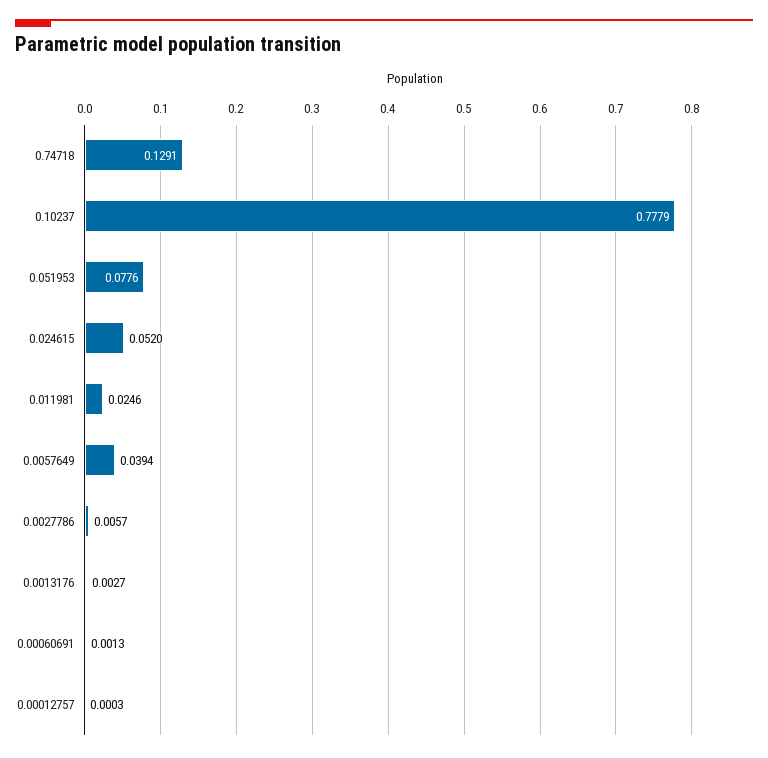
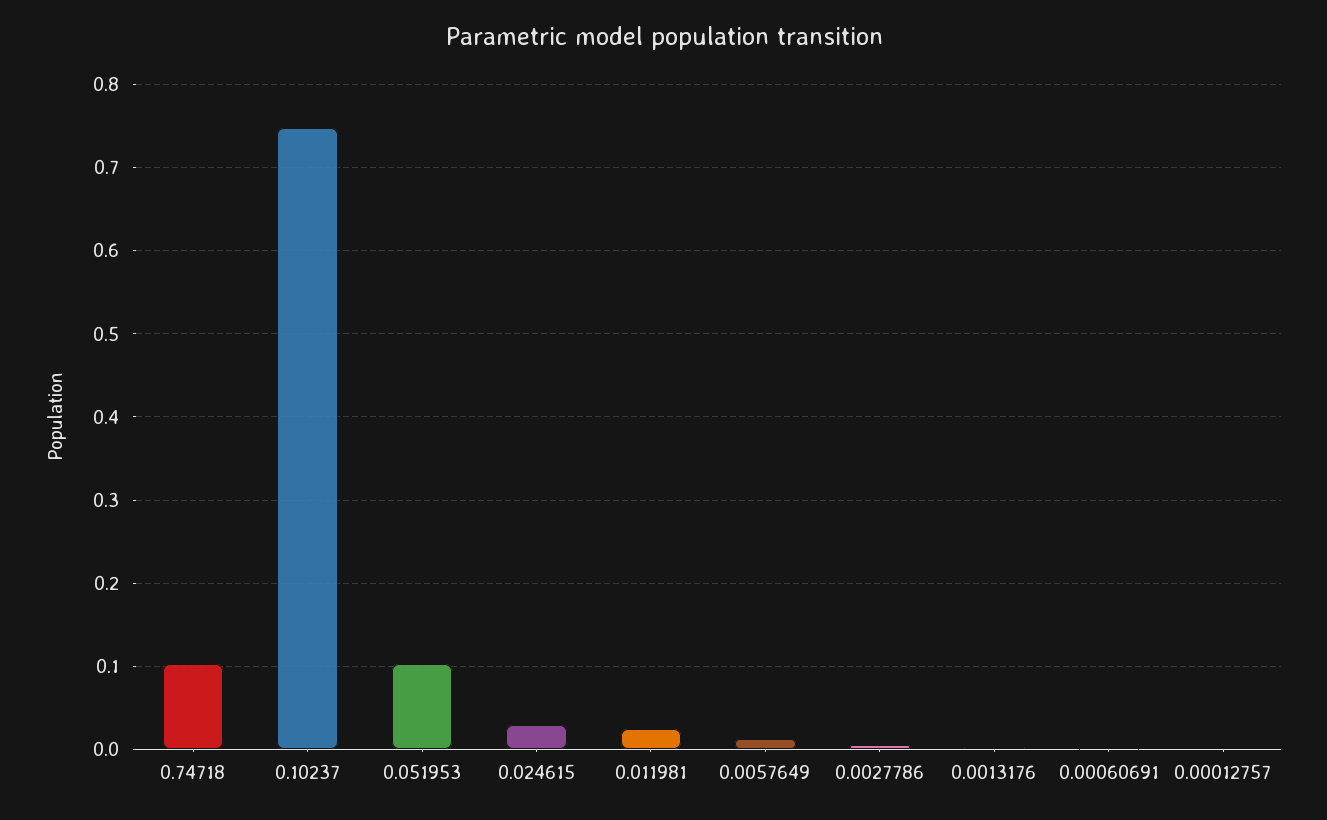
  {
-   "0.74718": 0.1291,
+   "0.74718": 0.1,
-   "0.10237": 0.7779,
+   "0.10237": 0.75,
-   "0.051953": 0.0776,
+   "0.051953": 0.1,
-   "0.024615": 0.052,
+   "0.024615": 0.03,
    "0.011981": 0.0246,
-   "0.0057649": 0.0394,
+   "0.0057649": 0.01,
    "0.0027786": 0.0057,
    "0.0013176": 0.0027,
    "0.00060691": 0.0013,
    "0.00012757": 0.0003
  }

